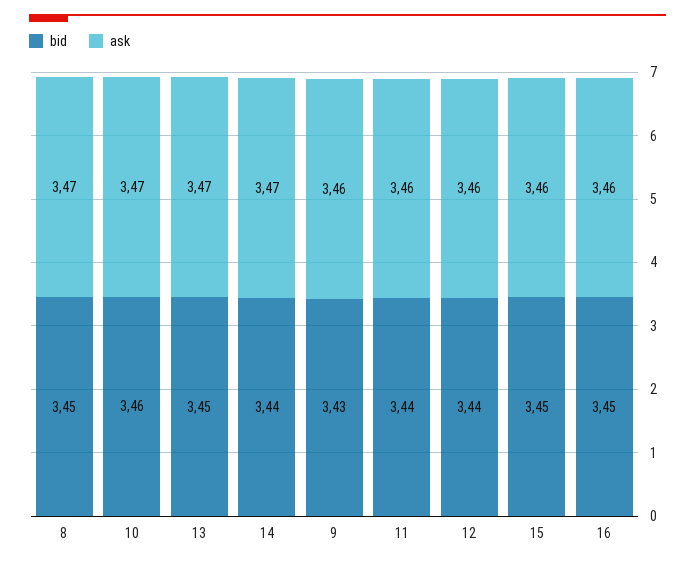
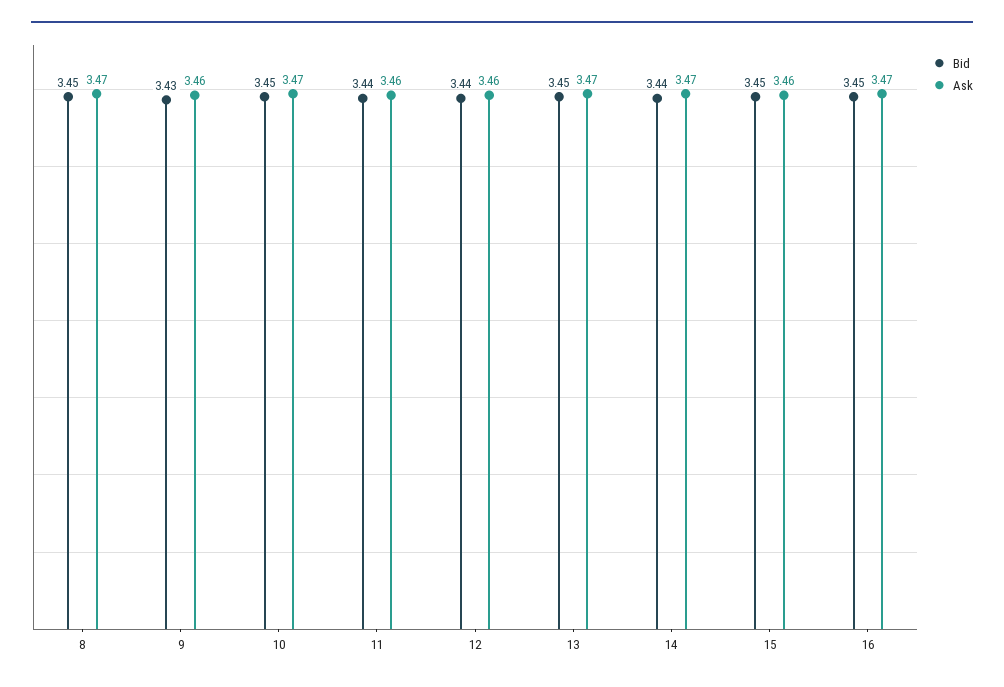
  {
    "bid": {
      "8": 3.45,
-     "10": 3.46,
+     "10": 3.45,
      "13": 3.45,
      "14": 3.44,
      "9": 3.43,
      "11": 3.44,
      "12": 3.44,
      "15": 3.45,
      "16": 3.45
    },
    "ask": {
      "8": 3.47,
      "10": 3.47,
      "13": 3.47,
      "14": 3.47,
      "9": 3.46,
      "11": 3.46,
      "12": 3.46,
      "15": 3.46,
-     "16": 3.46
+     "16": 3.47
    }
  }

